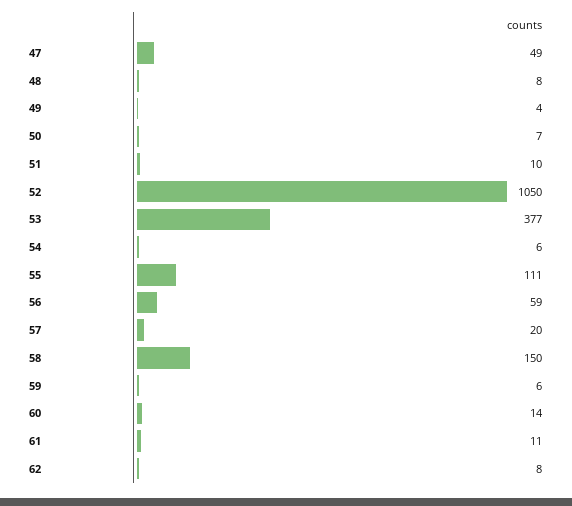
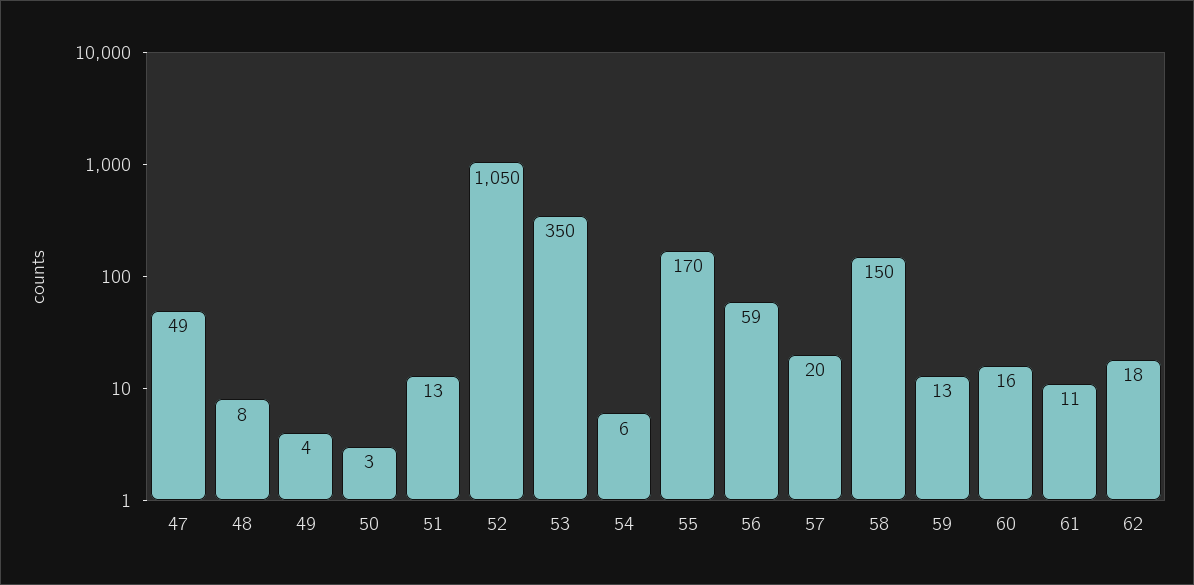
  {
    "47": 49,
    "48": 8,
    "49": 4,
-   "50": 7,
+   "50": 3,
-   "51": 10,
+   "51": 13,
    "52": 1050,
-   "53": 377,
+   "53": 350,
    "54": 6,
-   "55": 111,
+   "55": 170,
    "56": 59,
    "57": 20,
    "58": 150,
-   "59": 6,
+   "59": 13,
-   "60": 14,
+   "60": 16,
    "61": 11,
-   "62": 8
+   "62": 18
  }

